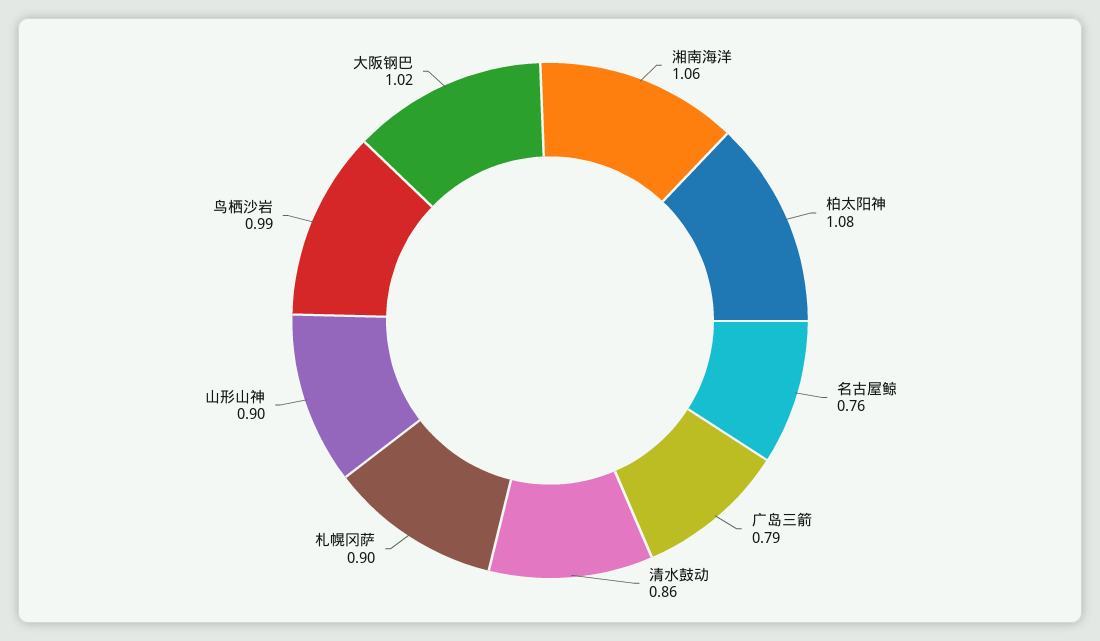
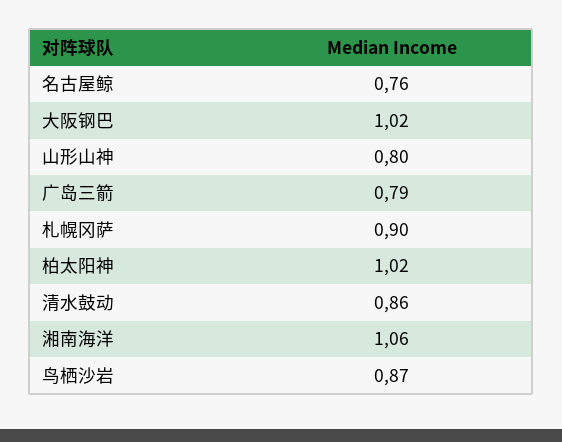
  {
    "湘南海洋": 1.06,
-   "柏太阳神": 1.08,
+   "柏太阳神": 1.02,
    "名古屋鲸": 0.76,
    "广岛三箭": 0.79,
    "清水鼓动": 0.86,
    "札幌冈萨": 0.9,
-   "山形山神": 0.9,
+   "山形山神": 0.8,
-   "鸟栖沙岩": 0.99,
+   "鸟栖沙岩": 0.87,
    "大阪钢巴": 1.02
  }

